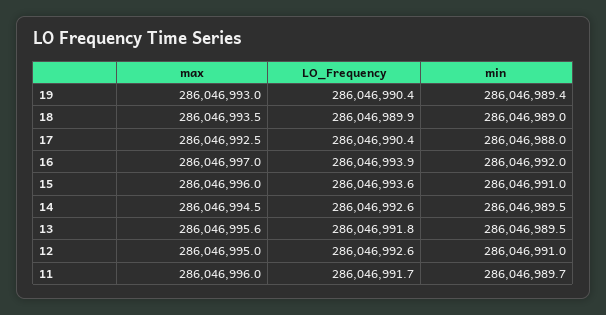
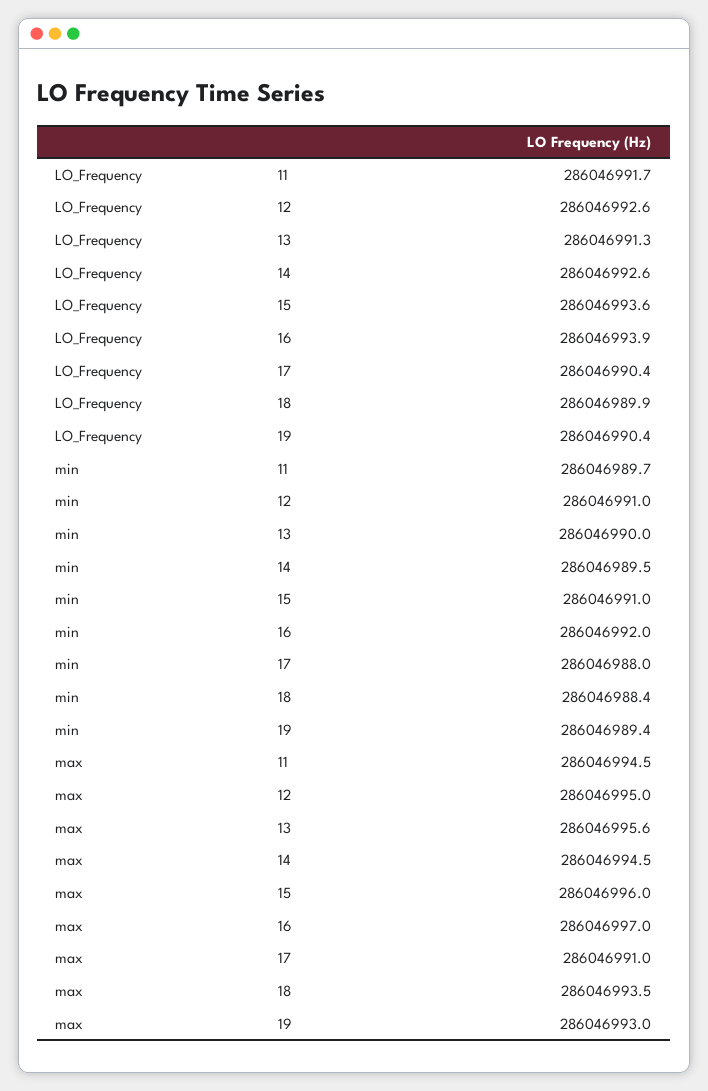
  {
    "max": {
      "19": 286046993,
      "18": 286046993.5,
-     "17": 286046992.5,
+     "17": 286046991,
      "16": 286046997,
      "15": 286046996,
      "14": 286046994.5,
      "13": 286046995.6,
      "12": 286046995,
-     "11": 286046996
+     "11": 286046994.5
    },
    "LO_Frequency": {
      "19": 286046990.4,
      "18": 286046989.9,
      "17": 286046990.4,
      "16": 286046993.9,
      "15": 286046993.6,
      "14": 286046992.6,
-     "13": 286046991.8,
+     "13": 286046991.3,
      "12": 286046992.6,
      "11": 286046991.7
    },
    "min": {
      "19": 286046989.4,
-     "18": 286046989,
+     "18": 286046988.4,
      "17": 286046988,
      "16": 286046992,
      "15": 286046991,
      "14": 286046989.5,
-     "13": 286046989.5,
+     "13": 286046990,
      "12": 286046991,
      "11": 286046989.7
    }
  }

